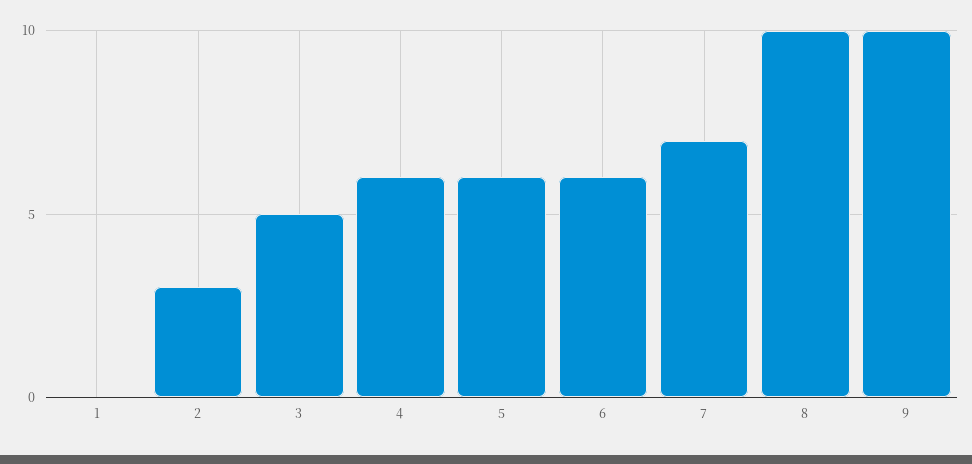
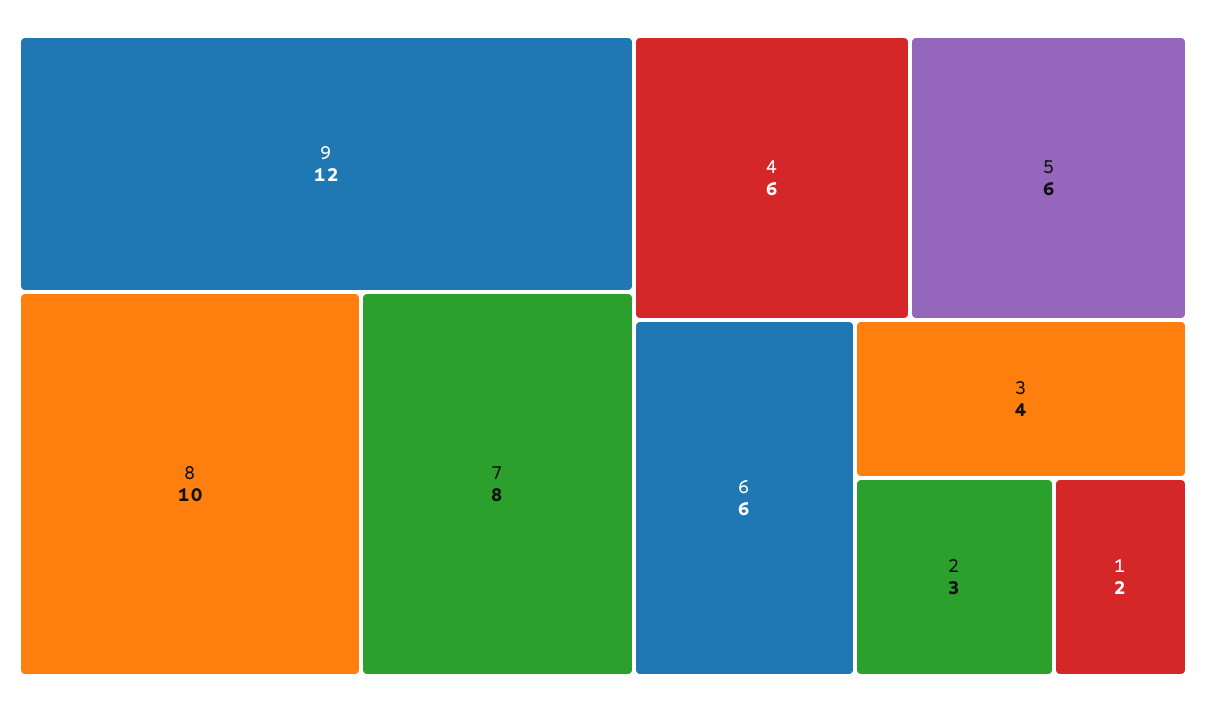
  {
-   "1": 0,
+   "1": 2,
    "2": 3,
-   "3": 5,
+   "3": 4,
    "4": 6,
    "5": 6,
    "6": 6,
-   "7": 7,
+   "7": 8,
    "8": 10,
-   "9": 10
+   "9": 12
  }

